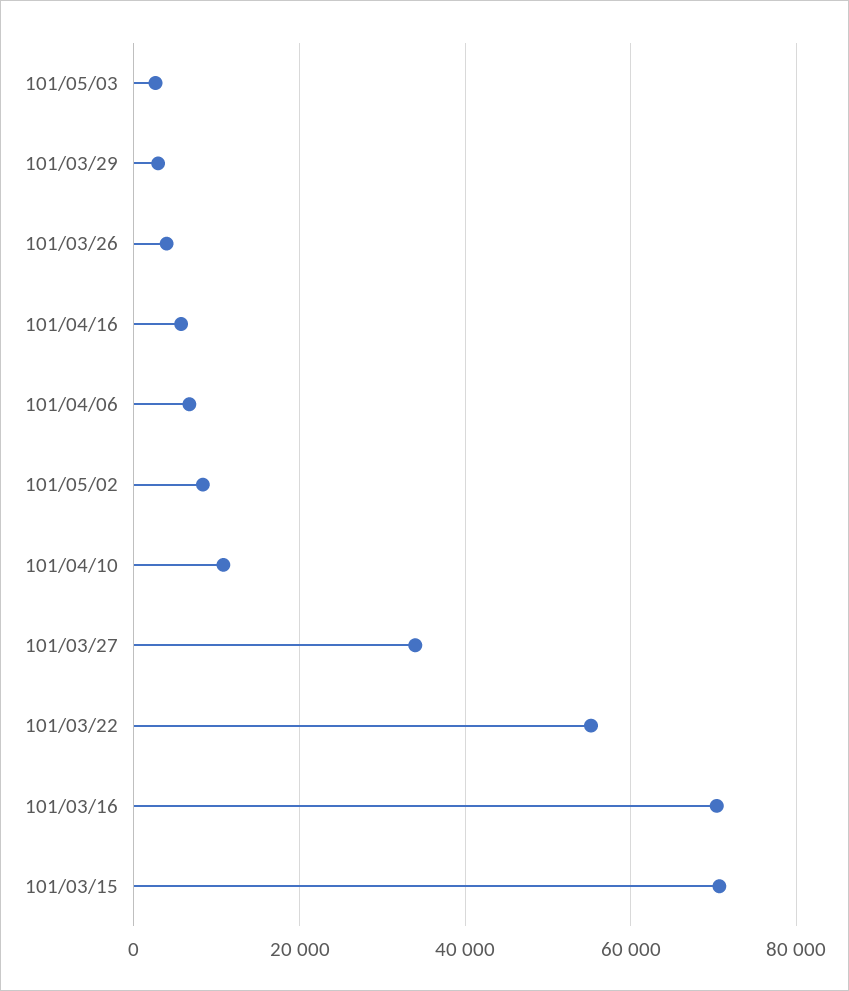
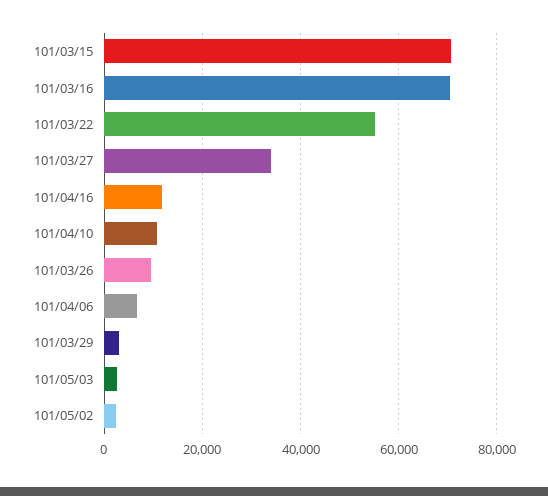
  {
    "101/05/03": 2000,
    "101/03/29": 2000,
-   "101/03/26": 4000,
+   "101/03/26": 10000,
-   "101/04/16": 6000,
+   "101/04/16": 12000,
    "101/04/06": 6000,
-   "101/05/02": 8000,
+   "101/05/02": 2000,
    "101/04/10": 10000,
    "101/03/27": 34000,
    "101/03/22": 56000,
    "101/03/16": 70000,
    "101/03/15": 70000
  }

